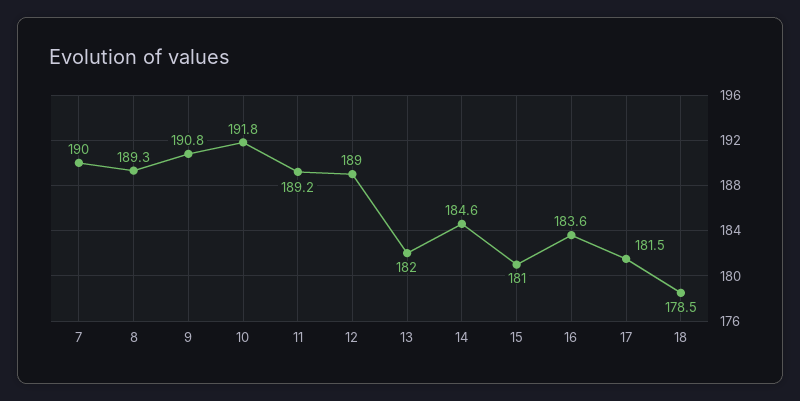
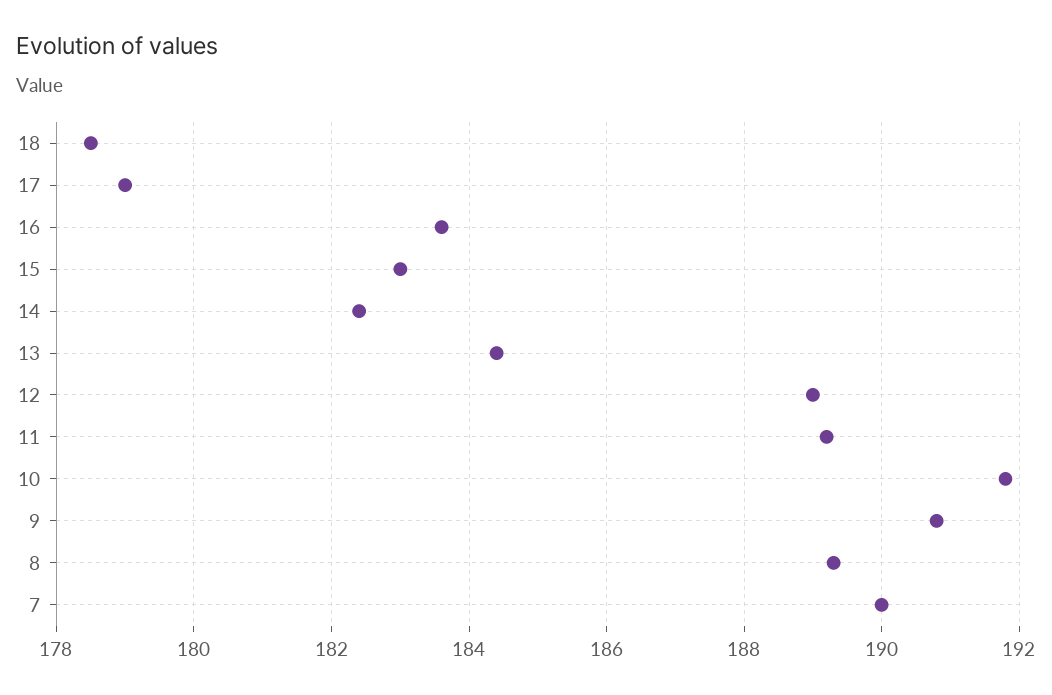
  {
    "7": 190,
    "8": 189.3,
    "9": 190.8,
    "10": 191.8,
    "11": 189.2,
    "12": 189,
-   "13": 182,
+   "13": 184.5,
-   "14": 184.6,
+   "14": 182.5,
-   "15": 181,
+   "15": 183,
    "16": 183.6,
-   "17": 181.5,
+   "17": 179,
    "18": 178.5
  }

